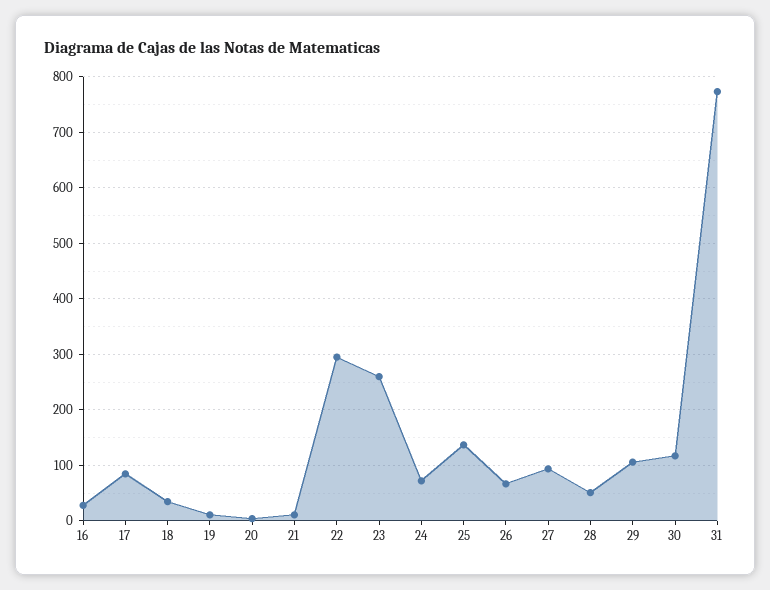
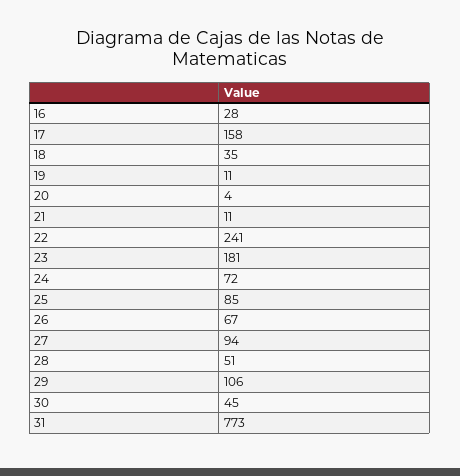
  {
    "16": 28,
-   "17": 80,
+   "17": 158,
    "18": 35,
    "19": 11,
    "20": 4,
    "21": 11,
-   "22": 300,
+   "22": 241,
-   "23": 260,
+   "23": 181,
    "24": 72,
-   "25": 140,
+   "25": 85,
    "26": 67,
    "27": 94,
    "28": 51,
    "29": 106,
-   "30": 120,
+   "30": 45,
    "31": 773
  }

